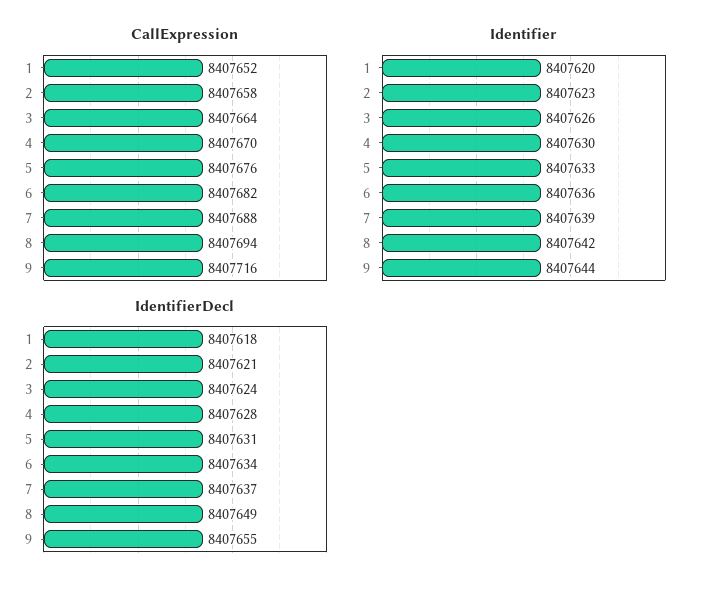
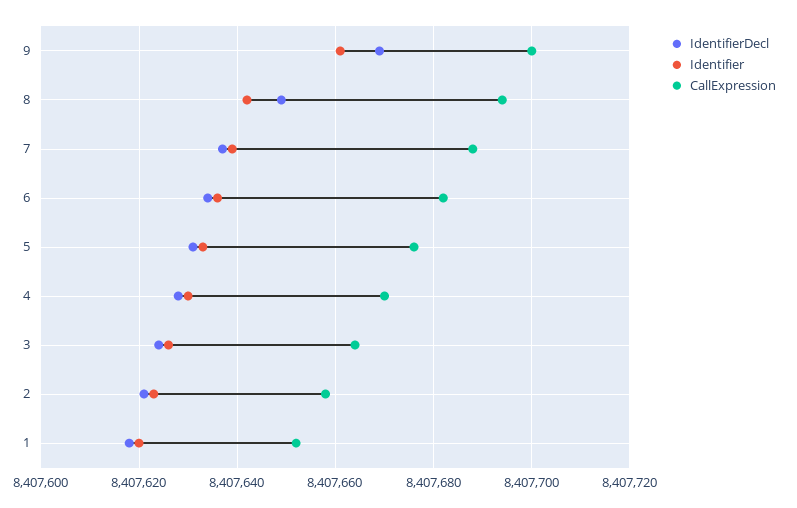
  {
    "CallExpression": {
      "1": 8407652,
      "2": 8407658,
      "3": 8407664,
      "4": 8407670,
      "5": 8407676,
      "6": 8407682,
      "7": 8407688,
      "8": 8407694,
-     "9": 8407716
+     "9": 8407700
    },
    "Identifier": {
      "1": 8407620,
      "2": 8407623,
      "3": 8407626,
      "4": 8407630,
      "5": 8407633,
      "6": 8407636,
      "7": 8407639,
      "8": 8407642,
-     "9": 8407644
+     "9": 8407660
    },
    "IdentifierDecl": {
      "1": 8407618,
      "2": 8407621,
      "3": 8407624,
      "4": 8407628,
      "5": 8407631,
      "6": 8407634,
      "7": 8407637,
      "8": 8407649,
-     "9": 8407655
+     "9": 8407670
    }
  }

